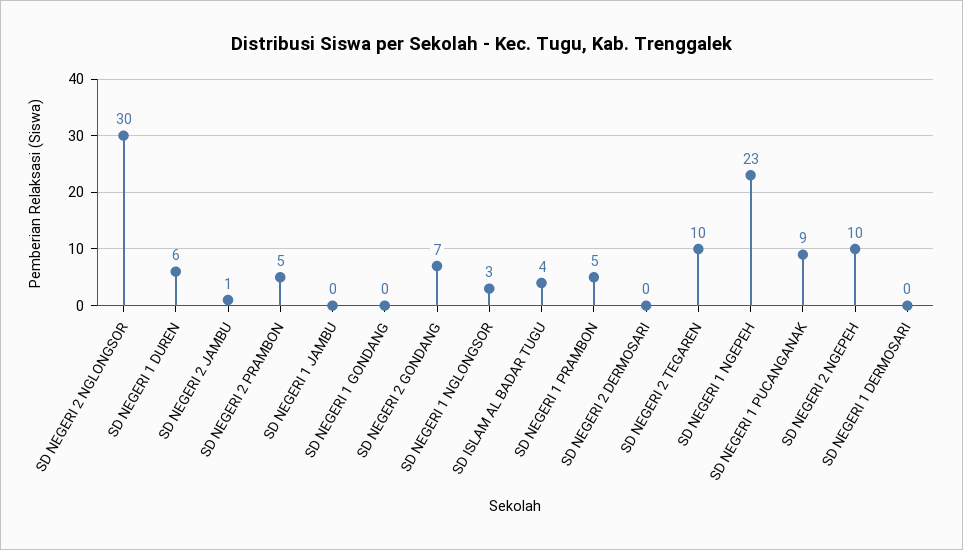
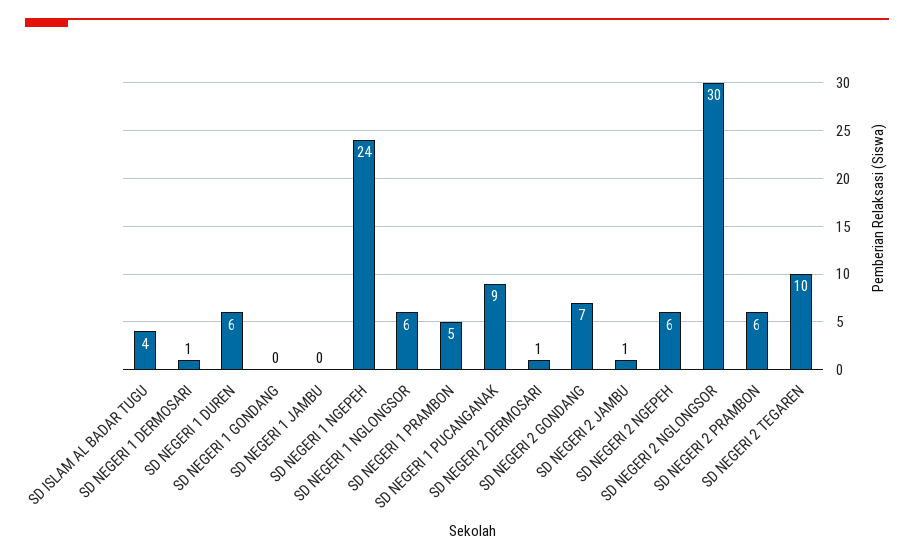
  {
    "SD NEGERI 2 NGLONGSOR": 30,
    "SD NEGERI 1 DUREN": 6,
    "SD NEGERI 2 JAMBU": 1,
-   "SD NEGERI 2 PRAMBON": 5,
+   "SD NEGERI 2 PRAMBON": 6,
    "SD NEGERI 1 JAMBU": 0,
    "SD NEGERI 1 GONDANG": 0,
    "SD NEGERI 2 GONDANG": 7,
-   "SD NEGERI 1 NGLONGSOR": 3,
+   "SD NEGERI 1 NGLONGSOR": 6,
    "SD ISLAM AL BADAR TUGU": 4,
    "SD NEGERI 1 PRAMBON": 5,
-   "SD NEGERI 2 DERMOSARI": 0,
+   "SD NEGERI 2 DERMOSARI": 1,
    "SD NEGERI 2 TEGAREN": 10,
-   "SD NEGERI 1 NGEPEH": 23,
+   "SD NEGERI 1 NGEPEH": 24,
    "SD NEGERI 1 PUCANGANAK": 9,
-   "SD NEGERI 2 NGEPEH": 10,
+   "SD NEGERI 2 NGEPEH": 6,
-   "SD NEGERI 1 DERMOSARI": 0
+   "SD NEGERI 1 DERMOSARI": 1
  }

